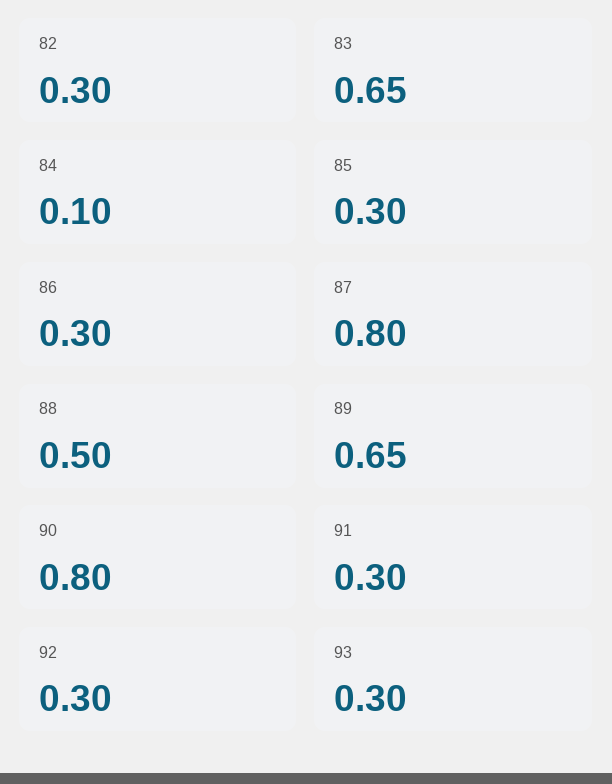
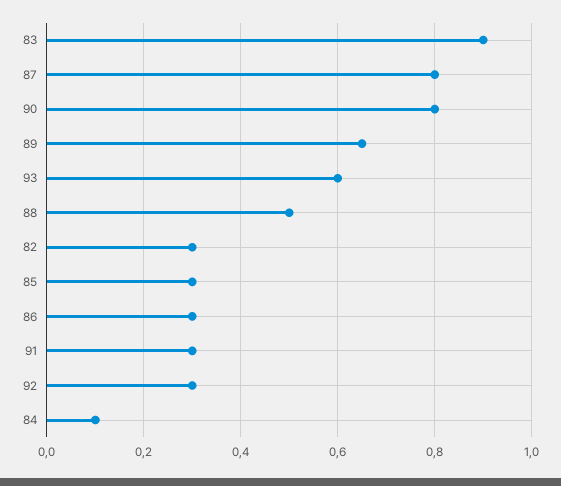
  {
    "82": 0.3,
-   "83": 0.65,
+   "83": 0.9,
    "84": 0.1,
    "85": 0.3,
    "86": 0.3,
    "87": 0.8,
    "88": 0.5,
    "89": 0.65,
    "90": 0.8,
    "91": 0.3,
    "92": 0.3,
-   "93": 0.3
+   "93": 0.6
  }

